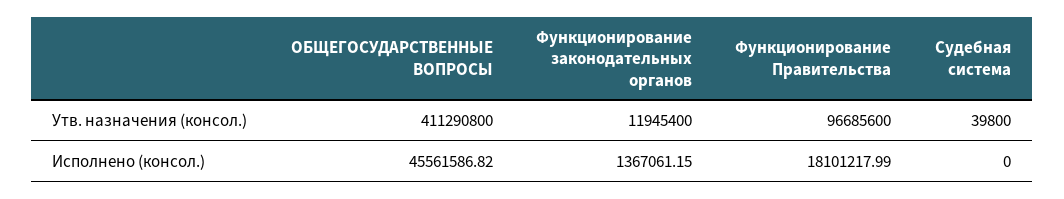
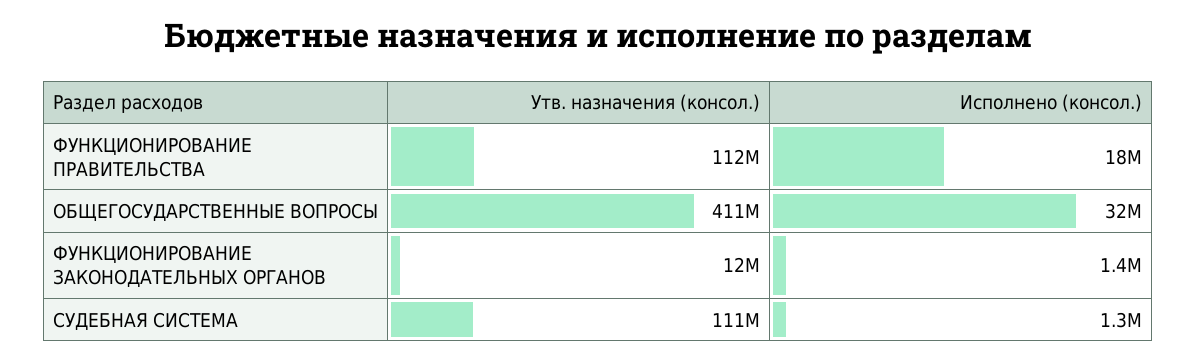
  {
    "ОБЩЕГОСУДАРСТВЕННЫЕ ВОПРОСЫ": {
      "Утв. назначения (консол.)": 411290800,
-     "Исполнено (консол.)": 45561586.82
+     "Исполнено (консол.)": 32000000
    },
    "Функционирование законодательных органов": {
      "Утв. назначения (консол.)": 11945400,
      "Исполнено (консол.)": 1367061.15
    },
    "Функционирование Правительства": {
-     "Утв. назначения (консол.)": 96685600,
+     "Утв. назначения (консол.)": 112000000,
      "Исполнено (консол.)": 18101217.99
    },
    "Судебная система": {
-     "Утв. назначения (консол.)": 39800,
+     "Утв. назначения (консол.)": 111000000,
-     "Исполнено (консол.)": 0
+     "Исполнено (консол.)": 1300000
    }
  }

